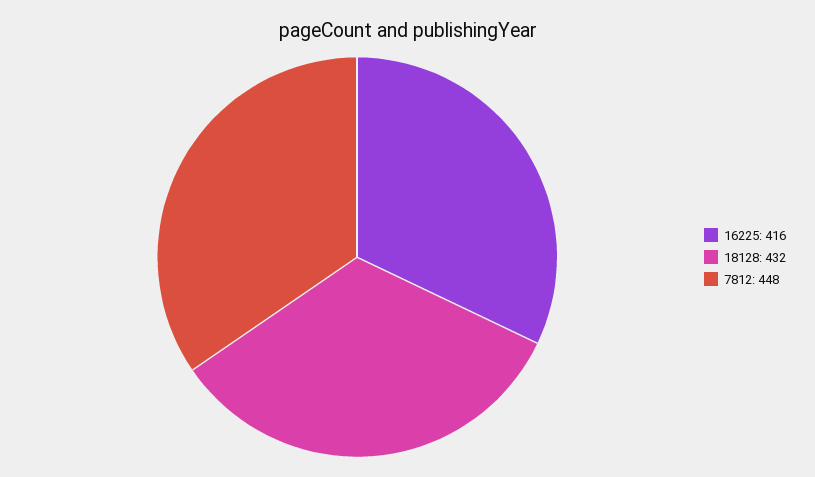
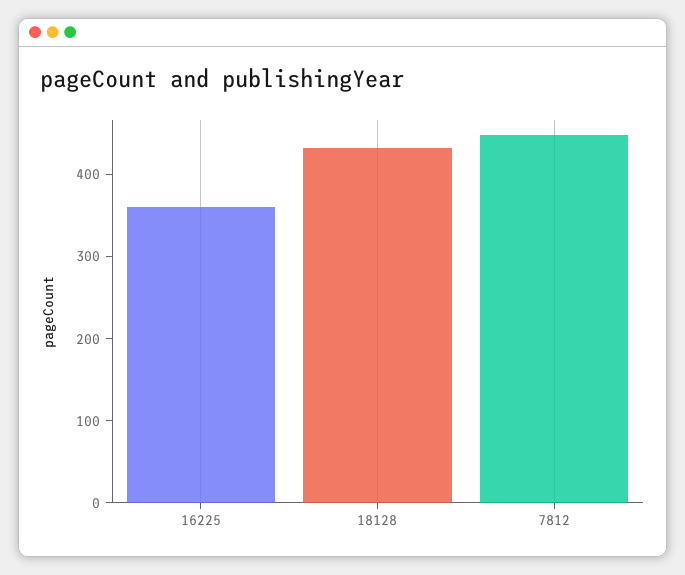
  {
-   "16225": 416,
+   "16225": 360,
    "18128": 432,
    "7812": 448
  }

